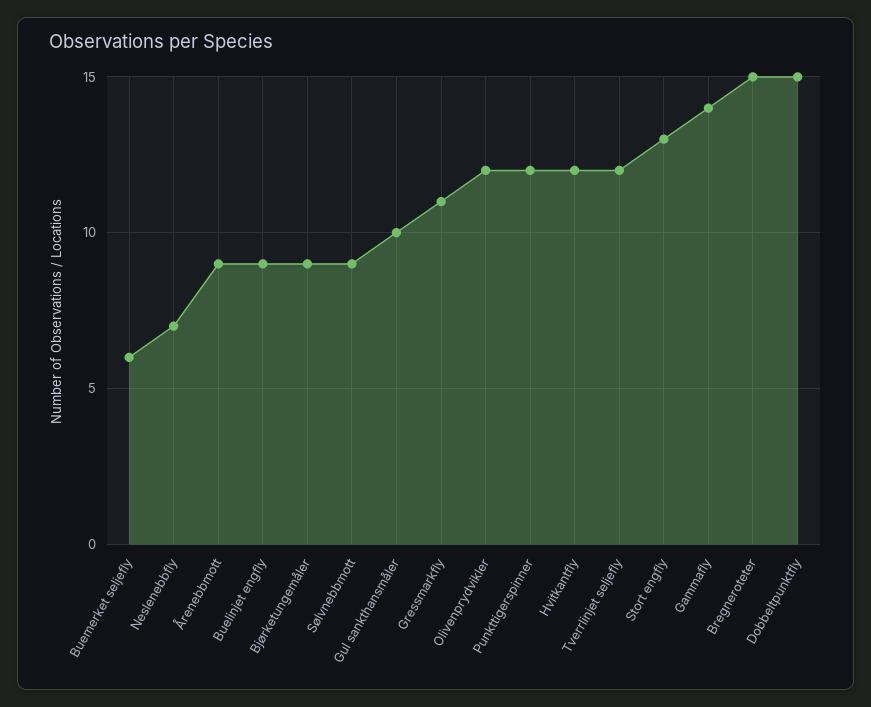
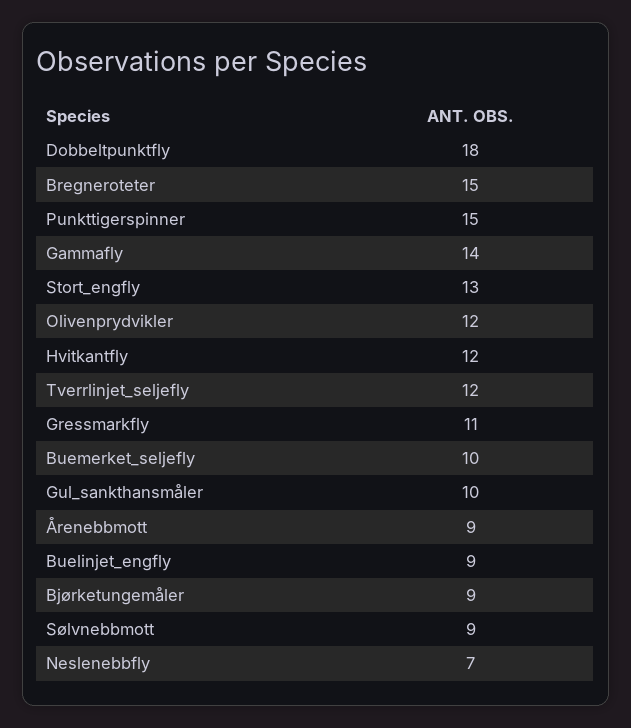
  {
-   "Buemerket seljefly": 6,
+   "Buemerket seljefly": 10,
    "Neslenebbfly": 7,
    "Årenebbmott": 9,
    "Buelinjet engfly": 9,
    "Bjørketungemåler": 9,
    "Sølvnebbmott": 9,
    "Gul sankthansmåler": 10,
    "Gressmarkfly": 11,
    "Olivenprydvikler": 12,
-   "Punkttigerspinner": 12,
+   "Punkttigerspinner": 15,
    "Hvitkantfly": 12,
    "Tverrlinjet seljefly": 12,
    "Stort engfly": 13,
    "Gammafly": 14,
    "Bregneroteter": 15,
-   "Dobbeltpunktfly": 15
+   "Dobbeltpunktfly": 18
  }

